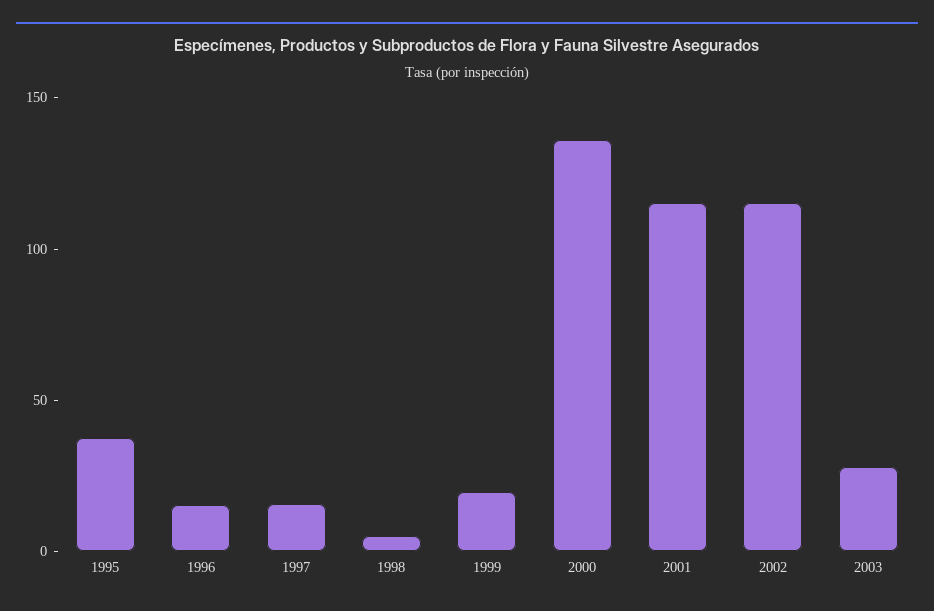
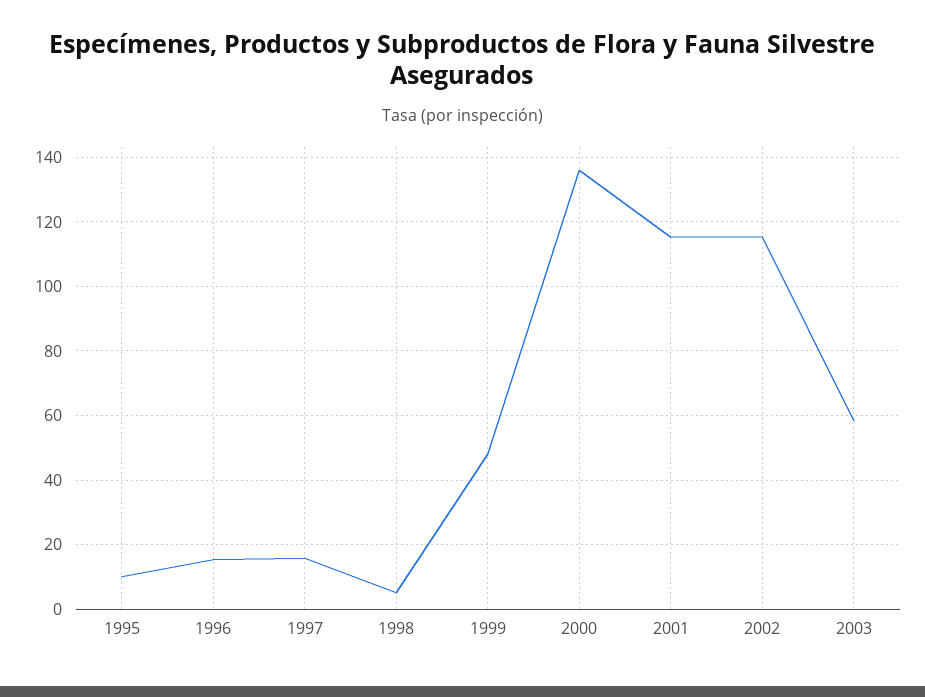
  {
-   "1995": 40,
+   "1995": 10,
    "1996": 16,
    "1997": 16,
    "1998": 6,
-   "1999": 20,
+   "1999": 48,
    "2000": 136,
    "2001": 116,
    "2002": 116,
-   "2003": 30
+   "2003": 58
  }

